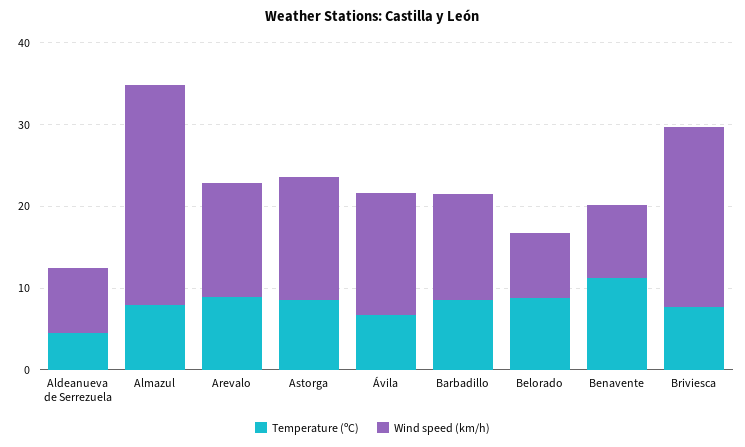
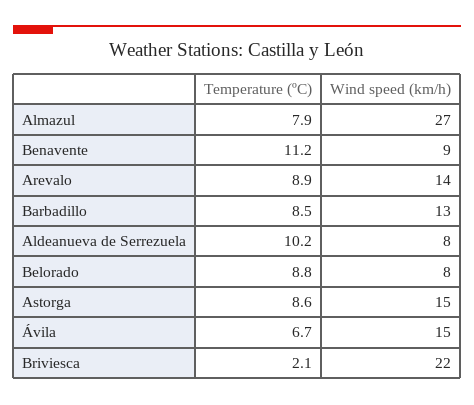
  {
    "Temperature (ºC)": {
-     "Aldeanueva de Serrezuela": 4,
+     "Aldeanueva de Serrezuela": 10.2,
      "Almazul": 7.9,
      "Arevalo": 8.9,
      "Astorga": 8.6,
      "Ávila": 6.7,
      "Barbadillo": 8.5,
      "Belorado": 8.8,
      "Benavente": 11.2,
-     "Briviesca": 8
+     "Briviesca": 2.1
    },
    "Wind speed (km/h)": {
      "Aldeanueva de Serrezuela": 8,
      "Almazul": 27,
      "Arevalo": 14,
      "Astorga": 15,
      "Ávila": 15,
      "Barbadillo": 13,
      "Belorado": 8,
      "Benavente": 9,
      "Briviesca": 22
    }
  }

